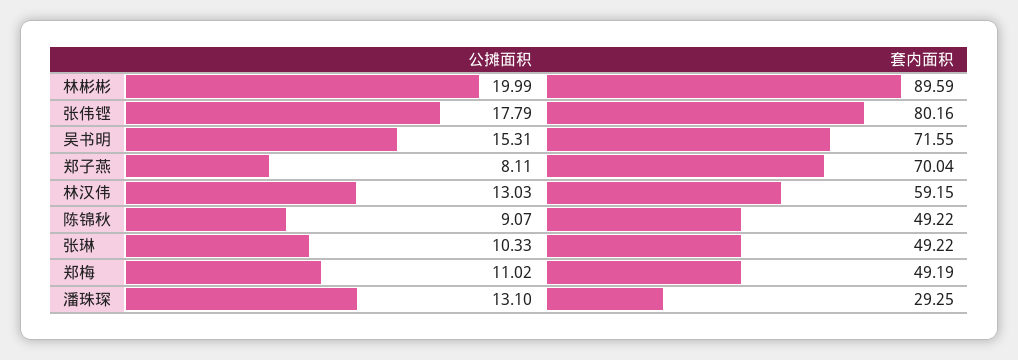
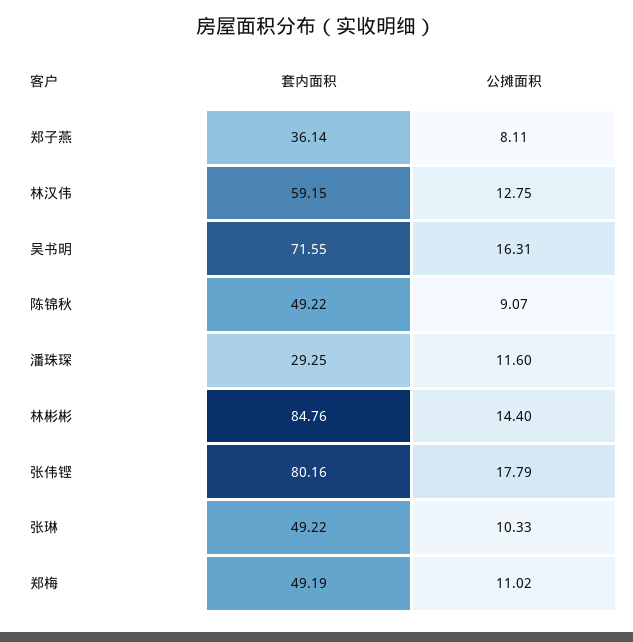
  {
    "公摊面积": {
-     "林彬彬": 19.99,
+     "林彬彬": 14.4,
      "张伟铿": 17.79,
-     "吴书明": 15.31,
+     "吴书明": 16.31,
      "郑子燕": 8.11,
-     "林汉伟": 13.03,
+     "林汉伟": 12.75,
      "陈锦秋": 9.07,
      "张琳": 10.33,
      "郑梅": 11.02,
-     "潘珠琛": 13.1
+     "潘珠琛": 11.6
    },
    "套内面积": {
-     "林彬彬": 89.59,
+     "林彬彬": 84.76,
      "张伟铿": 80.16,
      "吴书明": 71.55,
-     "郑子燕": 70.04,
+     "郑子燕": 36.14,
      "林汉伟": 59.15,
      "陈锦秋": 49.22,
      "张琳": 49.22,
      "郑梅": 49.19,
      "潘珠琛": 29.25
    }
  }

